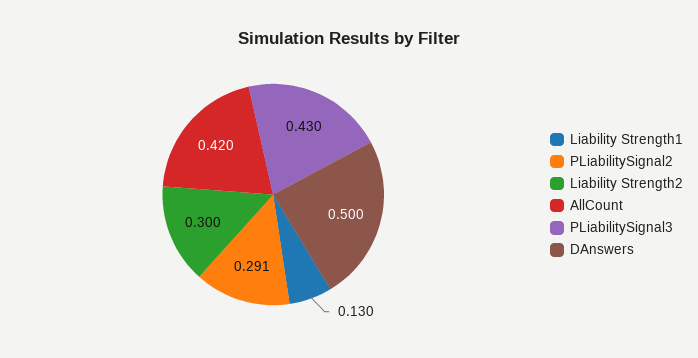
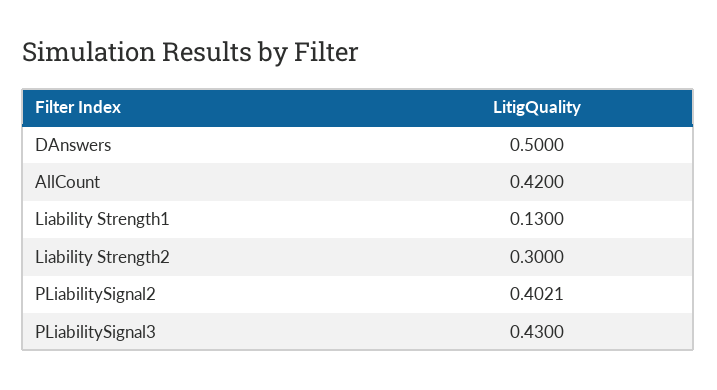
  {
    "Liability Strength1": 0.13,
-   "PLiabilitySignal2": 0.291,
+   "PLiabilitySignal2": 0.4021,
    "Liability Strength2": 0.3,
    "AllCount": 0.42,
    "PLiabilitySignal3": 0.43,
    "DAnswers": 0.5
  }

